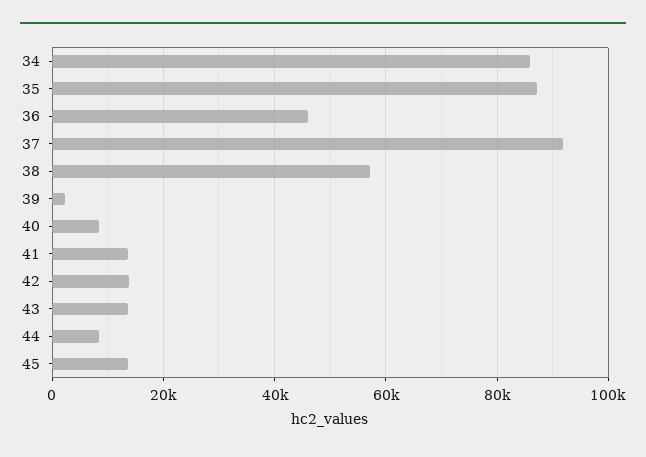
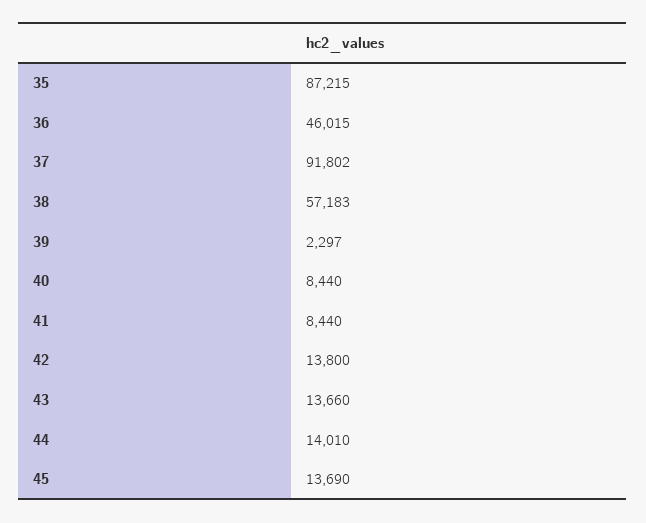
  {
-   "34": 86000,
    "35": 87215,
    "36": 46015,
    "37": 91802,
    "38": 57183,
    "39": 2297,
    "40": 8440,
-   "41": 14000,
+   "41": 8440,
    "42": 13800,
    "43": 13660,
-   "44": 8000,
+   "44": 14010,
    "45": 13690
  }

